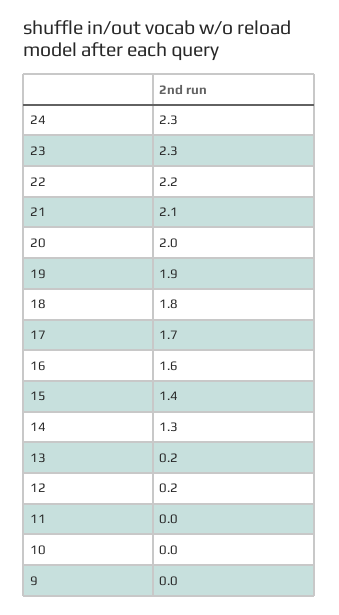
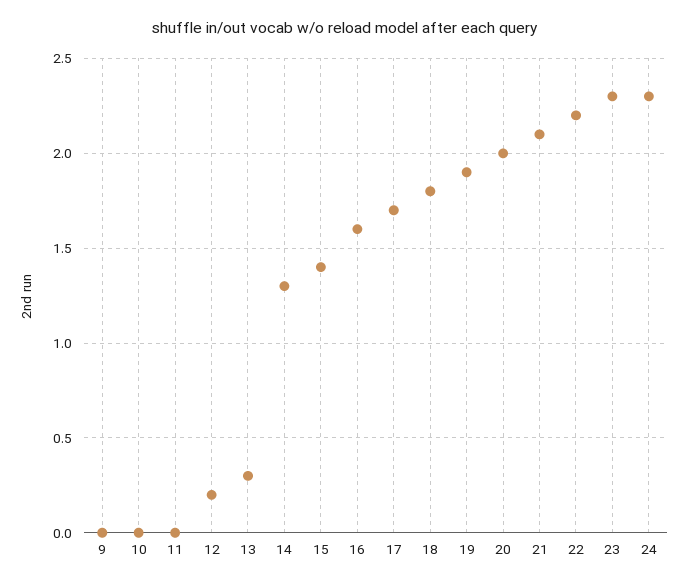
  {
    "24": 2.3,
    "23": 2.3,
    "22": 2.2,
    "21": 2.1,
    "20": 2,
    "19": 1.9,
    "18": 1.8,
    "17": 1.7,
    "16": 1.6,
    "15": 1.4,
    "14": 1.3,
-   "13": 0.2,
+   "13": 0.3,
    "12": 0.2,
    "11": 0,
    "10": 0,
    "9": 0
  }

